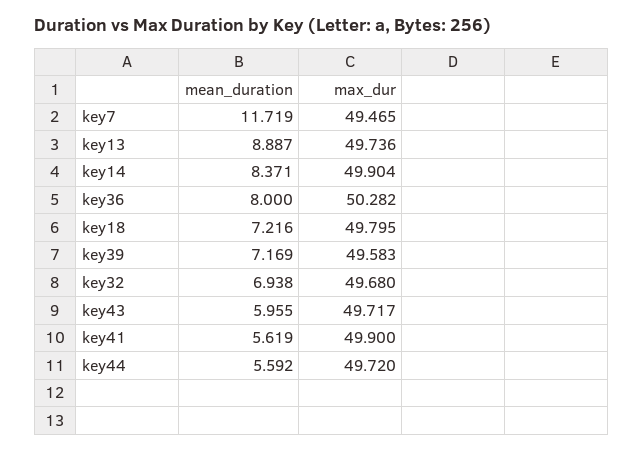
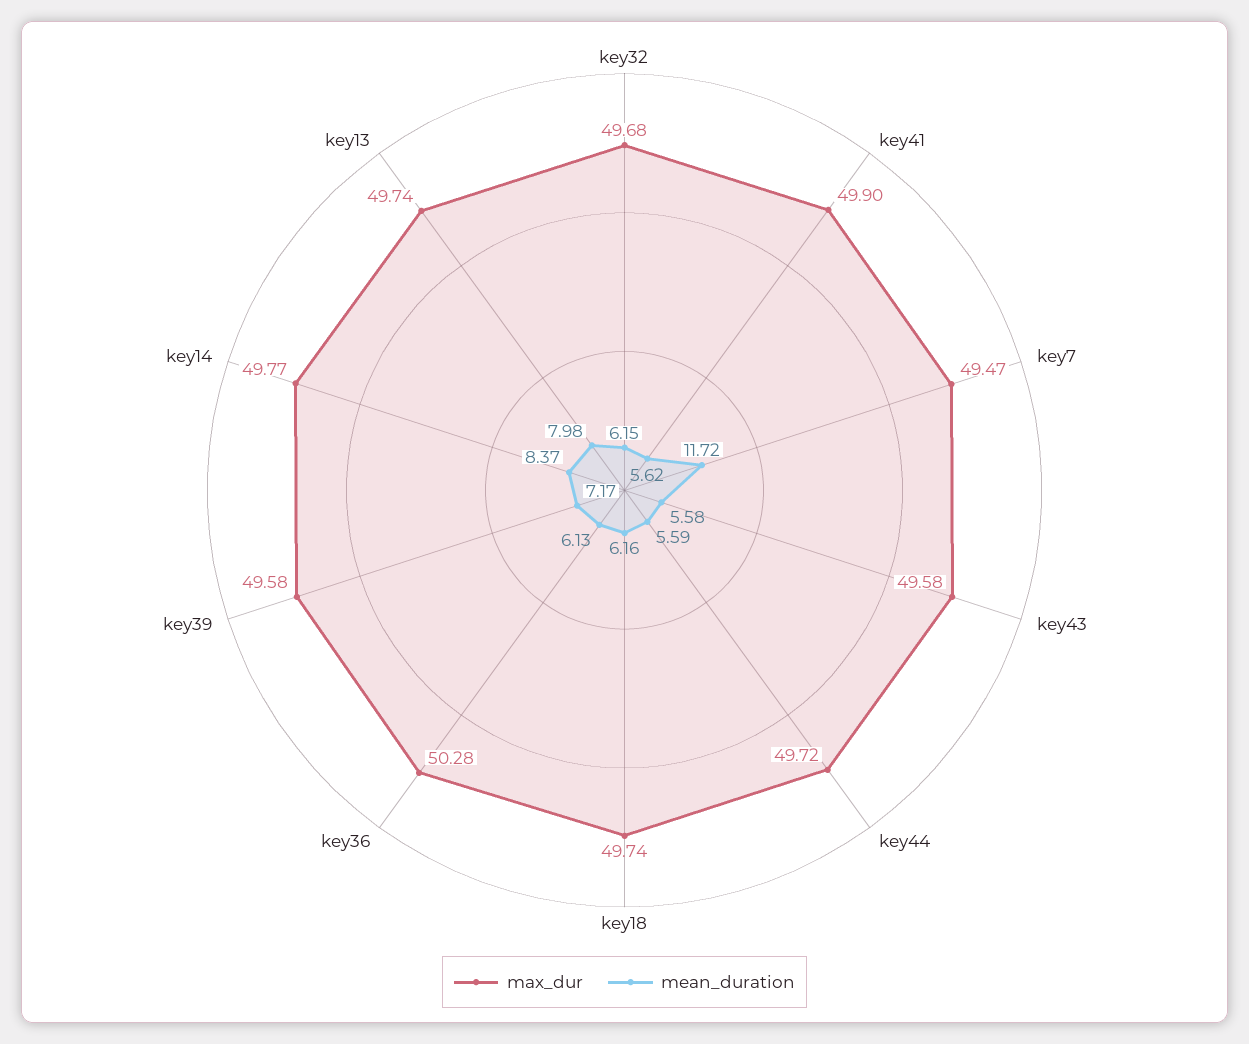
  {
    "mean_duration": {
      "key7": 11.719,
-     "key13": 8.887,
+     "key13": 7.98,
      "key14": 8.371,
-     "key36": 8,
+     "key36": 6.13,
-     "key18": 7.216,
+     "key18": 6.16,
      "key39": 7.169,
-     "key32": 6.938,
+     "key32": 6.15,
-     "key43": 5.955,
+     "key43": 5.58,
      "key41": 5.619,
      "key44": 5.592
    },
    "max_dur": {
      "key7": 49.465,
      "key13": 49.736,
-     "key14": 49.904,
+     "key14": 49.77,
      "key36": 50.282,
-     "key18": 49.795,
+     "key18": 49.74,
      "key39": 49.583,
      "key32": 49.68,
-     "key43": 49.717,
+     "key43": 49.58,
      "key41": 49.9,
      "key44": 49.72
    }
  }

